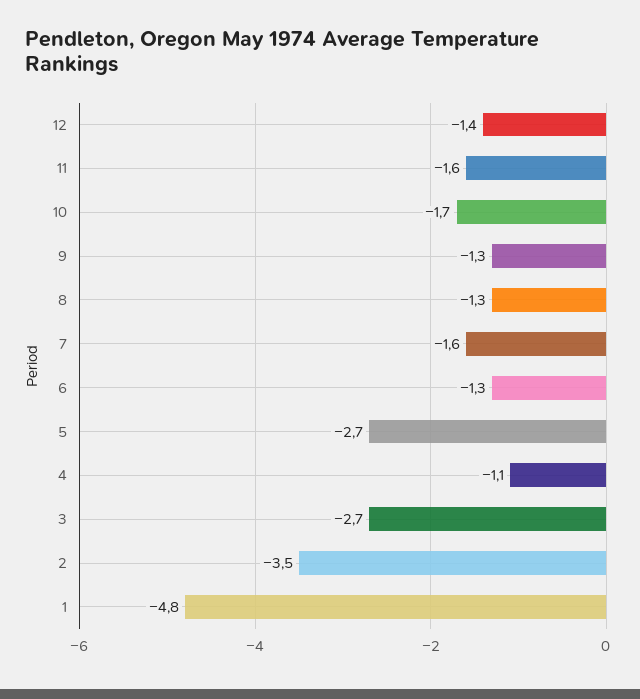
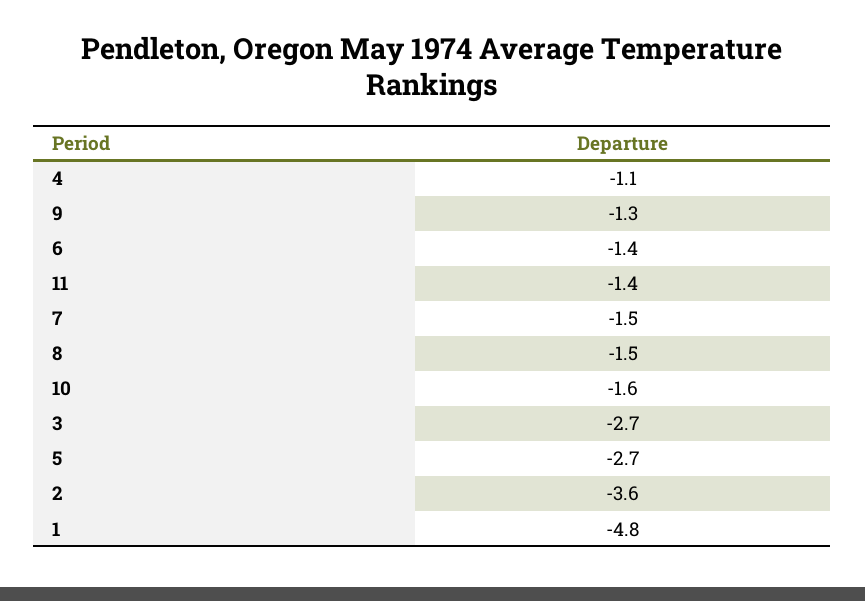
  {
-   "12": -1.4,
-   "11": -1.6,
+   "11": -1.4,
-   "10": -1.7,
+   "10": -1.6,
    "9": -1.3,
-   "8": -1.3,
+   "8": -1.5,
-   "7": -1.6,
+   "7": -1.5,
-   "6": -1.3,
+   "6": -1.4,
    "5": -2.7,
    "4": -1.1,
    "3": -2.7,
-   "2": -3.5,
+   "2": -3.6,
    "1": -4.8
  }

